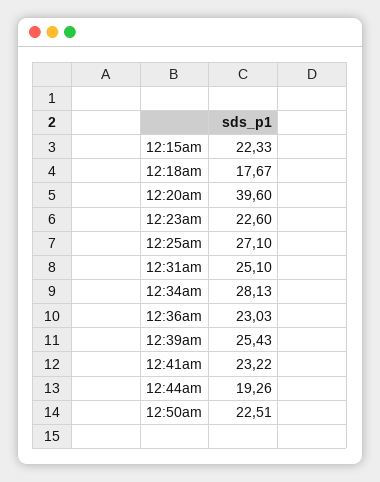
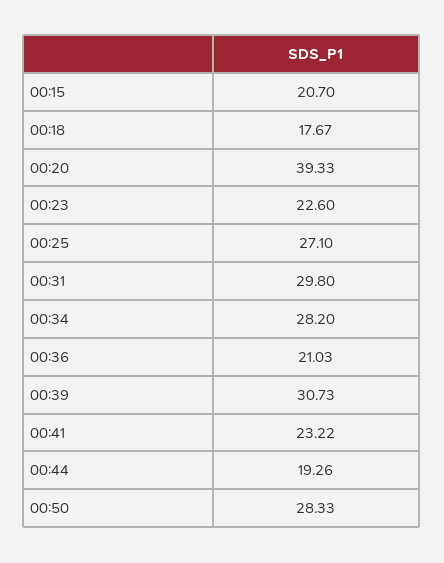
  {
-   "12:15am": 22.33,
+   "12:15am": 20.7,
    "12:18am": 17.67,
-   "12:20am": 39.6,
+   "12:20am": 39.33,
    "12:23am": 22.6,
    "12:25am": 27.1,
-   "12:31am": 25.1,
+   "12:31am": 29.8,
-   "12:34am": 28.13,
+   "12:34am": 28.2,
-   "12:36am": 23.03,
+   "12:36am": 21.03,
-   "12:39am": 25.43,
+   "12:39am": 30.73,
    "12:41am": 23.22,
    "12:44am": 19.26,
-   "12:50am": 22.51
+   "12:50am": 28.33
  }

